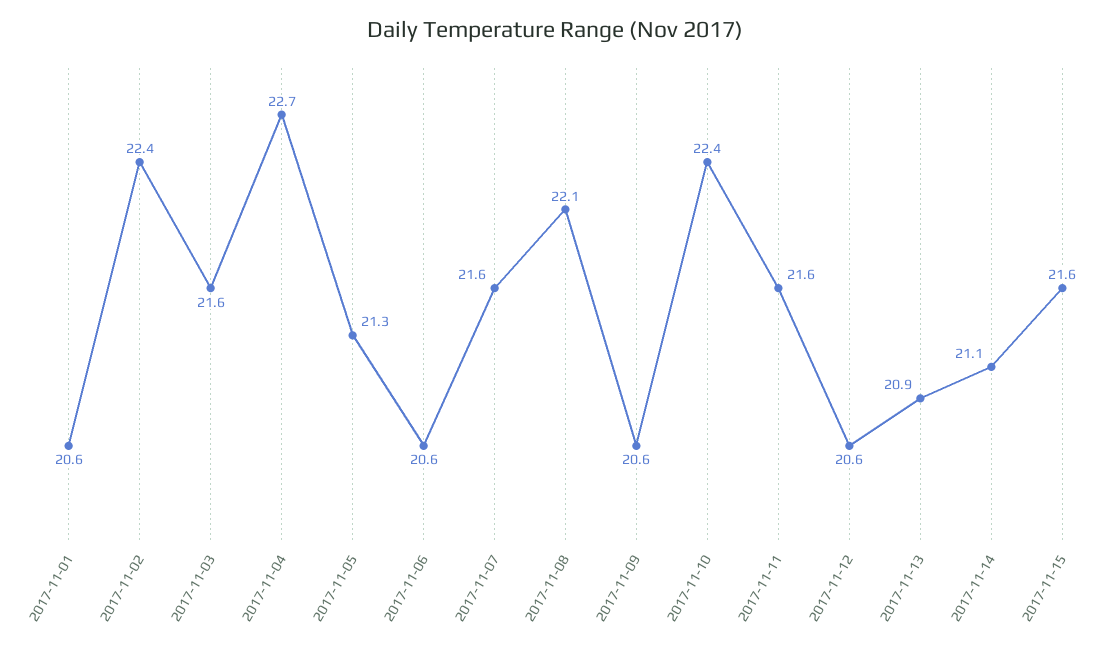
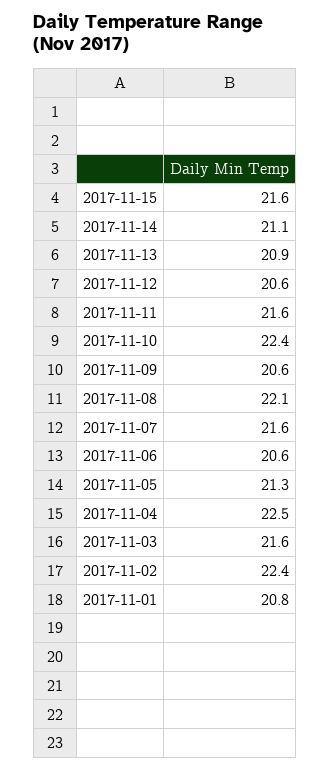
  {
-   "2017-11-01": 20.6,
+   "2017-11-01": 20.8,
    "2017-11-02": 22.4,
    "2017-11-03": 21.6,
-   "2017-11-04": 22.7,
+   "2017-11-04": 22.5,
    "2017-11-05": 21.3,
    "2017-11-06": 20.6,
    "2017-11-07": 21.6,
    "2017-11-08": 22.1,
    "2017-11-09": 20.6,
    "2017-11-10": 22.4,
    "2017-11-11": 21.6,
    "2017-11-12": 20.6,
    "2017-11-13": 20.9,
    "2017-11-14": 21.1,
    "2017-11-15": 21.6
  }

